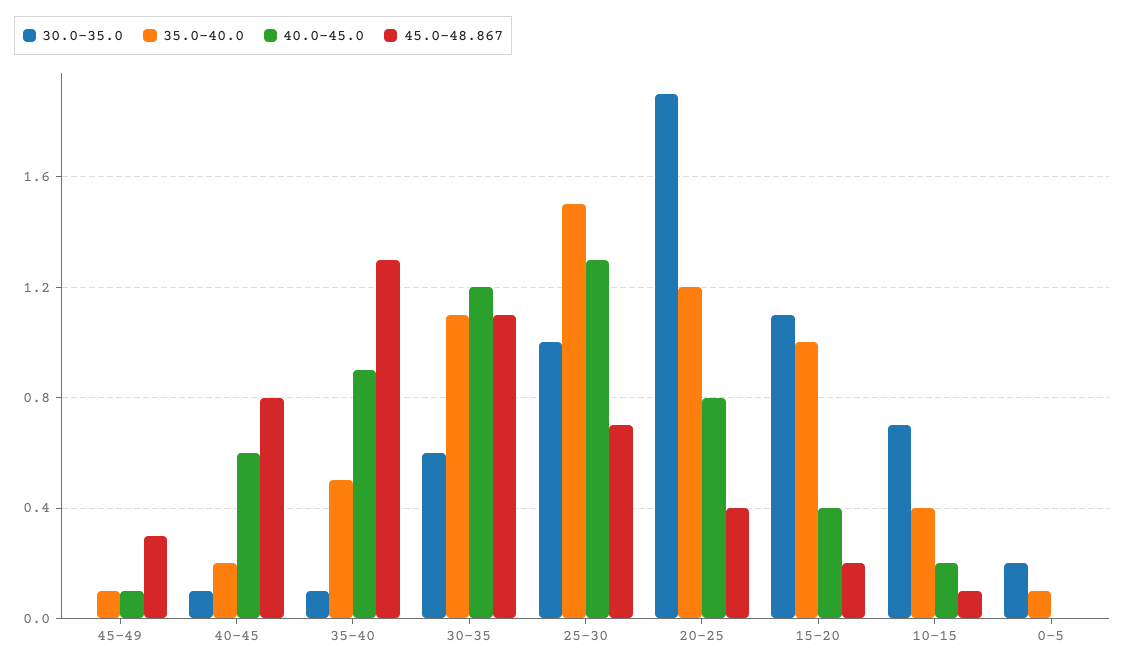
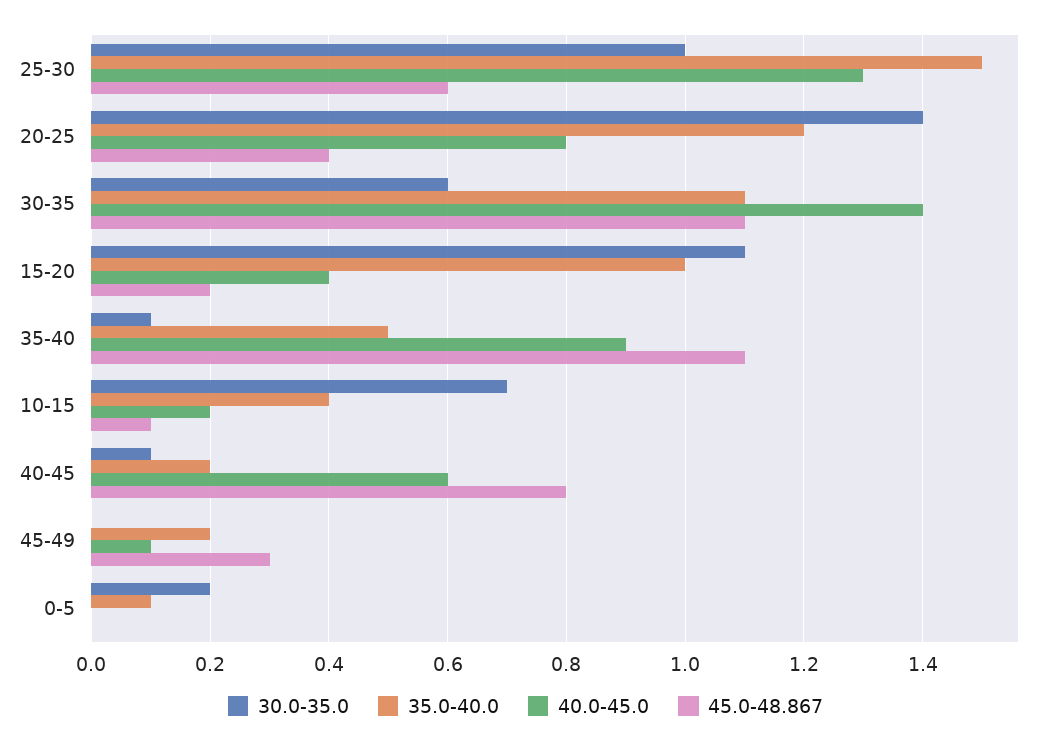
  {
    "30.0-35.0": {
      "45-49": 0,
      "40-45": 0.1,
      "35-40": 0.1,
      "30-35": 0.6,
      "25-30": 1,
-     "20-25": 1.9,
+     "20-25": 1.4,
      "15-20": 1.1,
      "10-15": 0.7,
      "0-5": 0.2
    },
    "35.0-40.0": {
-     "45-49": 0.1,
+     "45-49": 0.2,
      "40-45": 0.2,
      "35-40": 0.5,
      "30-35": 1.1,
      "25-30": 1.5,
      "20-25": 1.2,
      "15-20": 1,
      "10-15": 0.4,
      "0-5": 0.1
    },
    "40.0-45.0": {
      "45-49": 0.1,
      "40-45": 0.6,
      "35-40": 0.9,
-     "30-35": 1.2,
+     "30-35": 1.4,
      "25-30": 1.3,
      "20-25": 0.8,
      "15-20": 0.4,
      "10-15": 0.2,
      "0-5": 0
    },
    "45.0-48.867": {
      "45-49": 0.3,
      "40-45": 0.8,
-     "35-40": 1.3,
+     "35-40": 1.1,
      "30-35": 1.1,
-     "25-30": 0.7,
+     "25-30": 0.6,
      "20-25": 0.4,
      "15-20": 0.2,
      "10-15": 0.1,
      "0-5": 0
    }
  }

